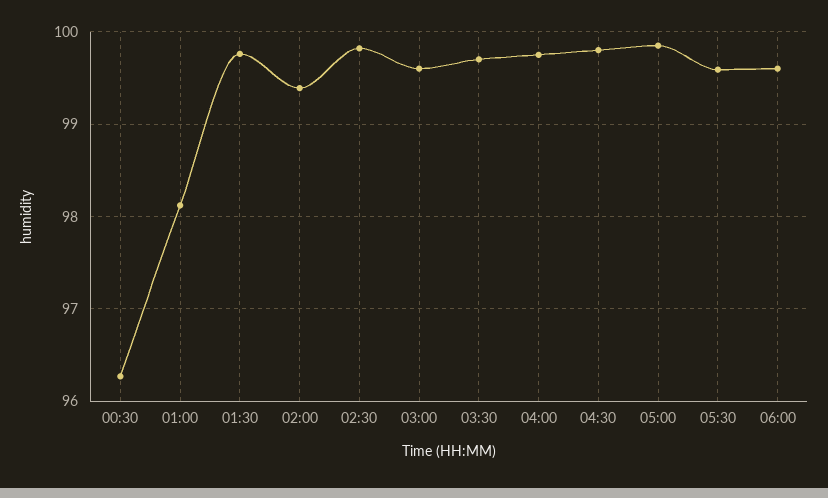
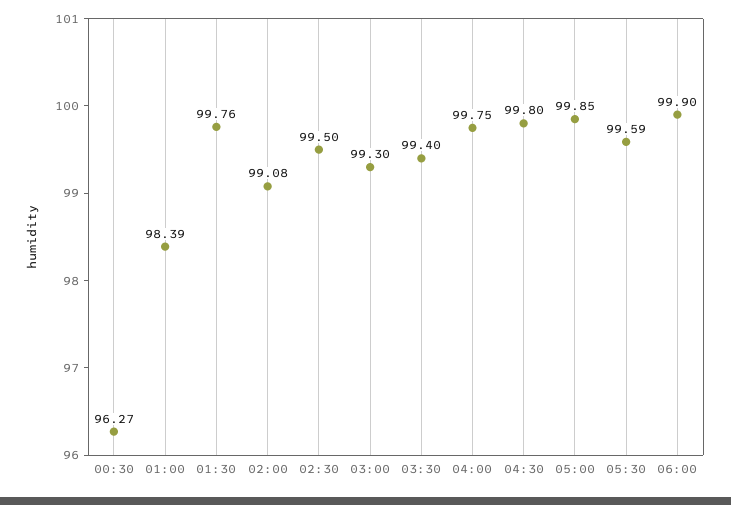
  {
    "00:30": 96.27,
-   "01:00": 98.1,
+   "01:00": 98.39,
    "01:30": 99.76,
-   "02:00": 99.4,
+   "02:00": 99.08,
-   "02:30": 99.8,
+   "02:30": 99.5,
-   "03:00": 99.6,
+   "03:00": 99.3,
-   "03:30": 99.7,
+   "03:30": 99.4,
    "04:00": 99.75,
    "04:30": 99.8,
    "05:00": 99.85,
    "05:30": 99.59,
-   "06:00": 99.6
+   "06:00": 99.9
  }

